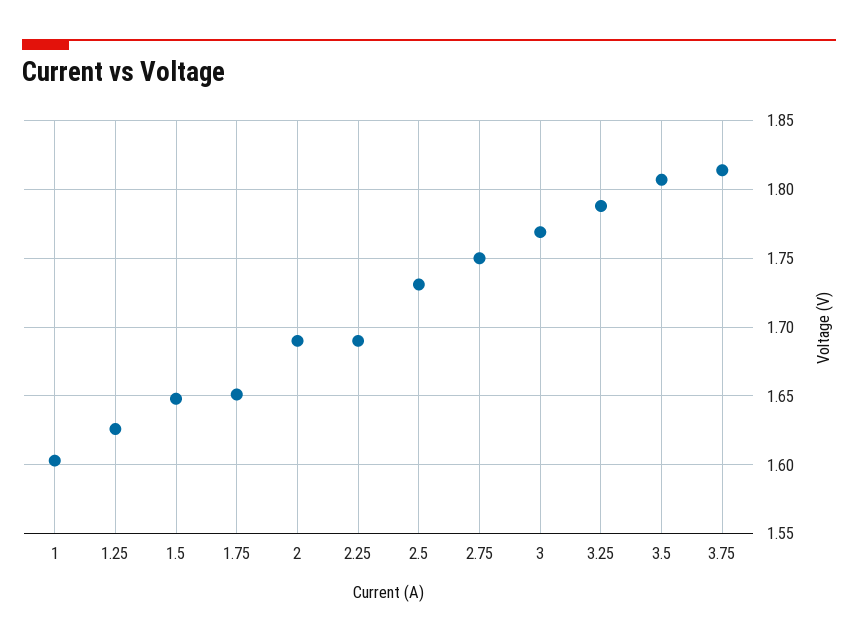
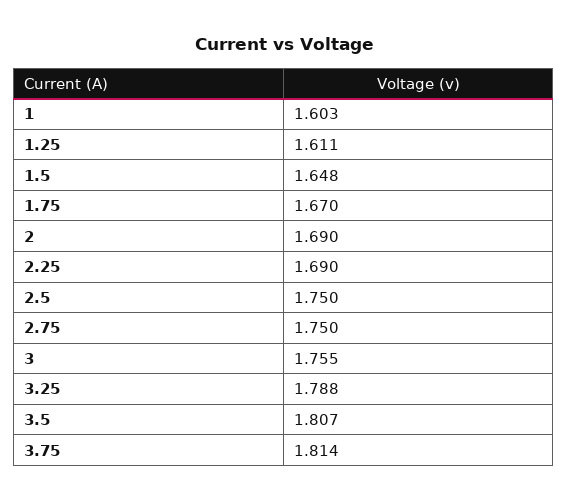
  {
    "1": 1.603,
-   "1.25": 1.625,
+   "1.25": 1.611,
    "1.5": 1.648,
-   "1.75": 1.65,
+   "1.75": 1.67,
    "2": 1.69,
    "2.25": 1.69,
-   "2.5": 1.73,
+   "2.5": 1.75,
    "2.75": 1.75,
-   "3": 1.77,
+   "3": 1.755,
    "3.25": 1.788,
    "3.5": 1.807,
    "3.75": 1.814
  }

